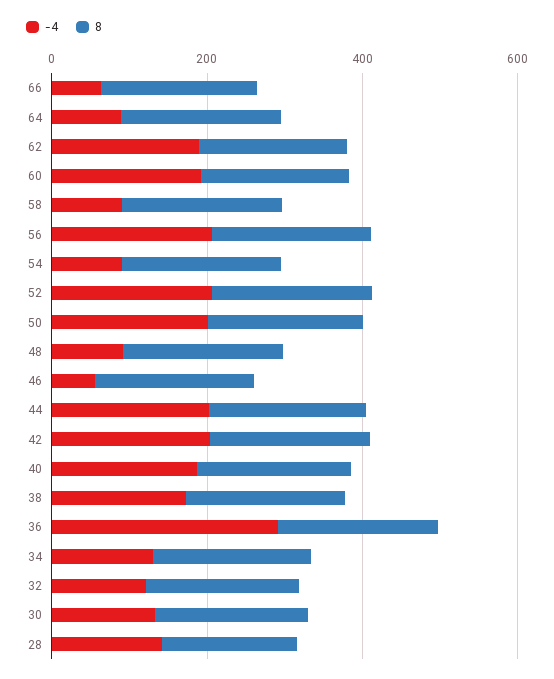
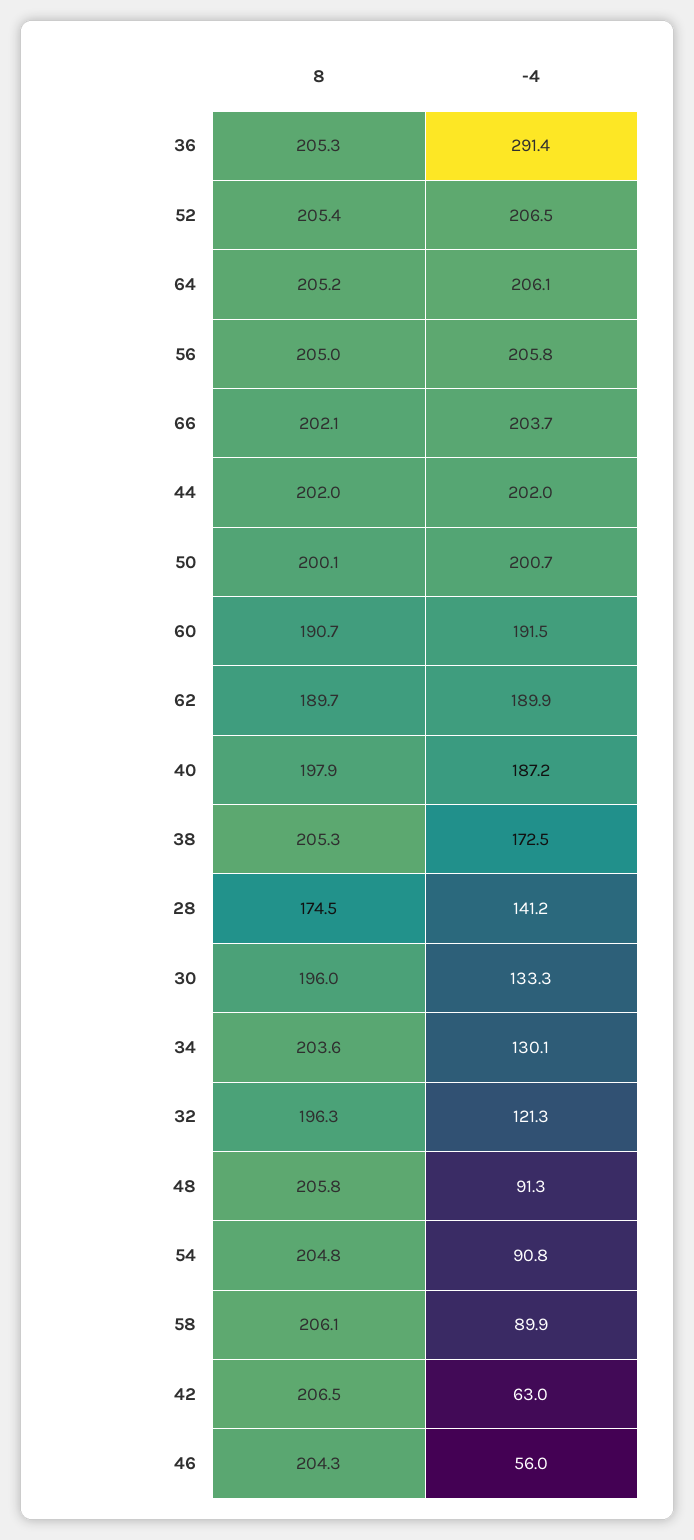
  {
    "-4": {
-     "66": 50,
+     "66": 203.7,
-     "64": 100,
+     "64": 206.1,
      "62": 189.9,
      "60": 191.5,
      "58": 89.9,
      "56": 205.8,
      "54": 90.8,
      "52": 206.5,
      "50": 200.7,
      "48": 91.3,
      "46": 56,
      "44": 202,
-     "42": 200,
+     "42": 63,
      "40": 187.2,
      "38": 172.5,
      "36": 291.4,
      "34": 130.1,
      "32": 121.3,
      "30": 133.3,
      "28": 141.2
    },
    "8": {
      "66": 202.1,
      "64": 205.2,
      "62": 189.7,
      "60": 190.7,
      "58": 206.1,
      "56": 205,
      "54": 204.8,
      "52": 205.4,
      "50": 200.1,
      "48": 205.8,
      "46": 204.3,
      "44": 202,
      "42": 206.5,
      "40": 197.9,
      "38": 205.3,
      "36": 205.3,
      "34": 203.6,
      "32": 196.3,
      "30": 196,
      "28": 174.5
    }
  }

